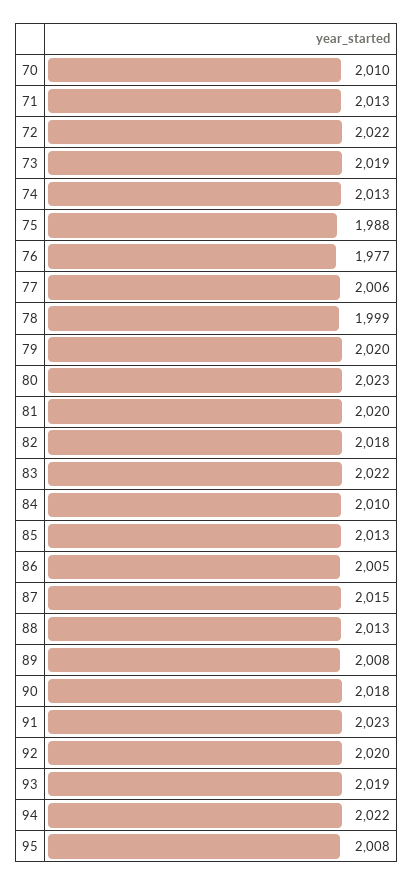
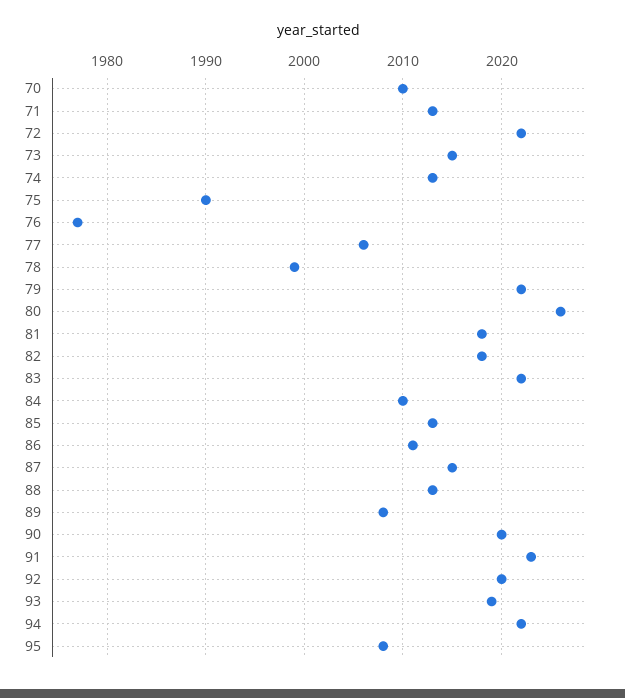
  {
    "70": 2010,
    "71": 2013,
    "72": 2022,
-   "73": 2019,
+   "73": 2015,
    "74": 2013,
-   "75": 1988,
+   "75": 1990,
    "76": 1977,
    "77": 2006,
    "78": 1999,
-   "79": 2020,
+   "79": 2022,
-   "80": 2023,
+   "80": 2026,
-   "81": 2020,
+   "81": 2018,
    "82": 2018,
    "83": 2022,
    "84": 2010,
    "85": 2013,
-   "86": 2005,
+   "86": 2011,
    "87": 2015,
    "88": 2013,
    "89": 2008,
-   "90": 2018,
+   "90": 2020,
    "91": 2023,
    "92": 2020,
    "93": 2019,
    "94": 2022,
    "95": 2008
  }

